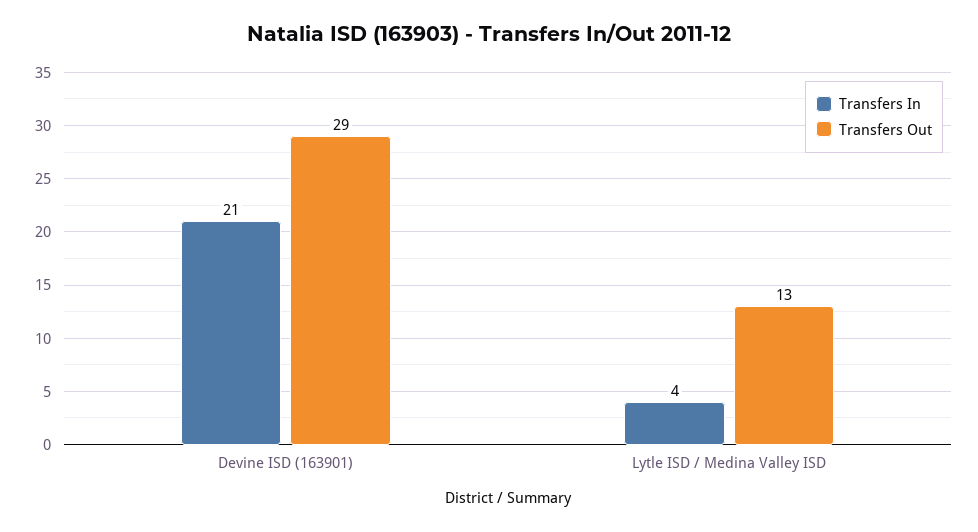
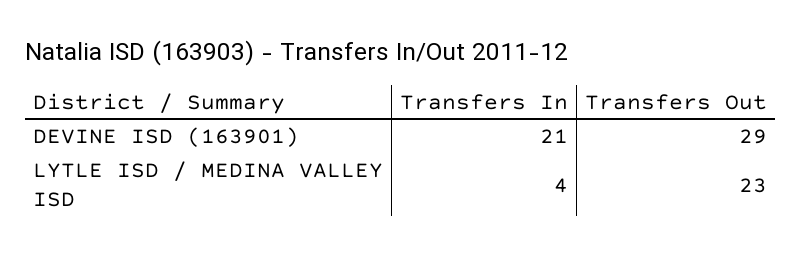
  {
    "Transfers In": {
      "Devine ISD (163901)": 21,
      "Lytle ISD / Medina Valley ISD": 4
    },
    "Transfers Out": {
      "Devine ISD (163901)": 29,
-     "Lytle ISD / Medina Valley ISD": 13
+     "Lytle ISD / Medina Valley ISD": 23
    }
  }

